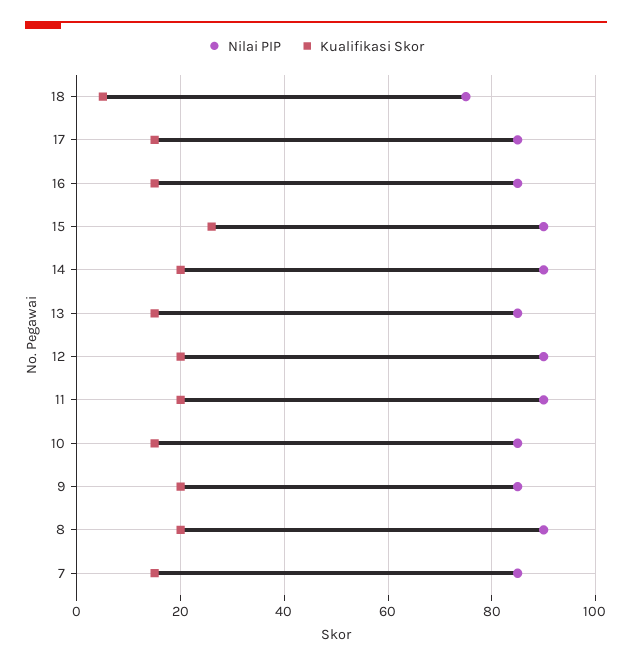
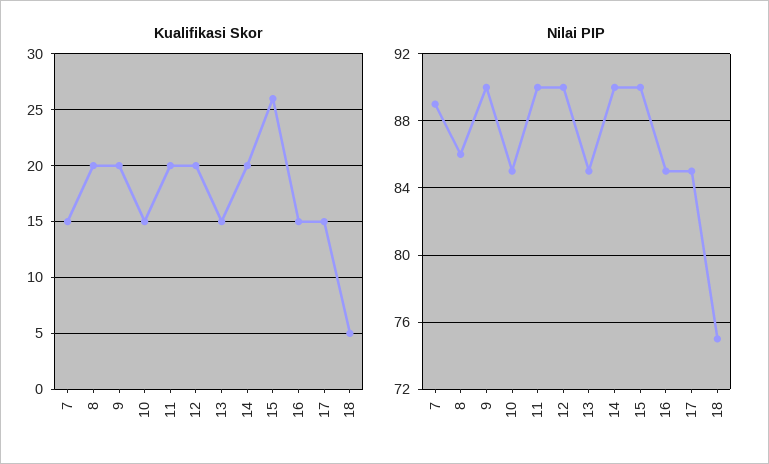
  {
    "Nilai PIP": {
      "18": 75,
      "17": 85,
      "16": 85,
      "15": 90,
      "14": 90,
      "13": 85,
      "12": 90,
      "11": 90,
      "10": 85,
-     "9": 85,
+     "9": 90,
-     "8": 90,
+     "8": 86,
-     "7": 85
+     "7": 89
    },
    "Kualifikasi Skor": {
      "18": 5,
      "17": 15,
      "16": 15,
      "15": 26,
      "14": 20,
      "13": 15,
      "12": 20,
      "11": 20,
      "10": 15,
      "9": 20,
      "8": 20,
      "7": 15
    }
  }

